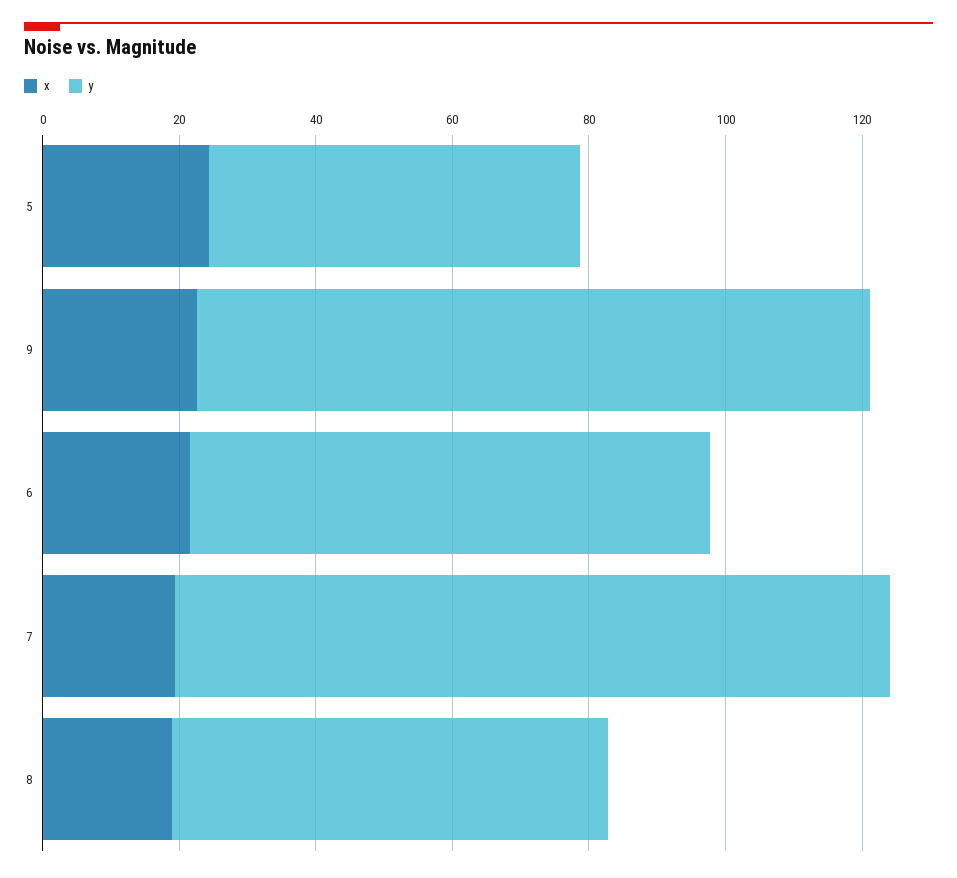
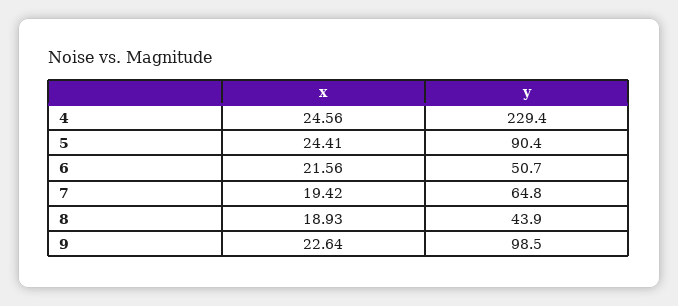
  {
    "x": {
      "5": 24.41,
      "9": 22.64,
      "6": 21.56,
      "7": 19.42,
-     "8": 18.93
+     "8": 18.93,
+     "4": 24.56
    },
    "y": {
-     "5": 55,
+     "5": 90.4,
      "9": 98.5,
-     "6": 75,
+     "6": 50.7,
-     "7": 105,
+     "7": 64.8,
-     "8": 65
+     "8": 43.9,
+     "4": 229.4
    }
  }

